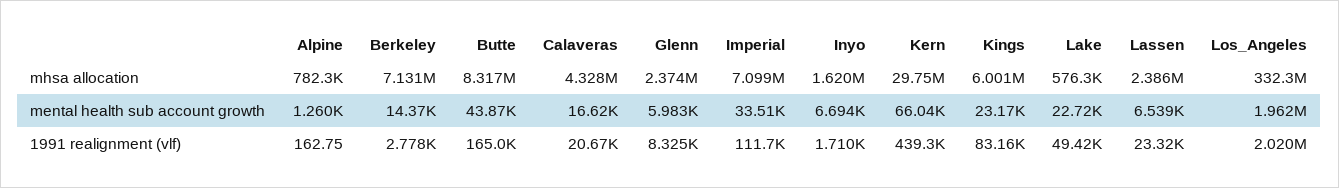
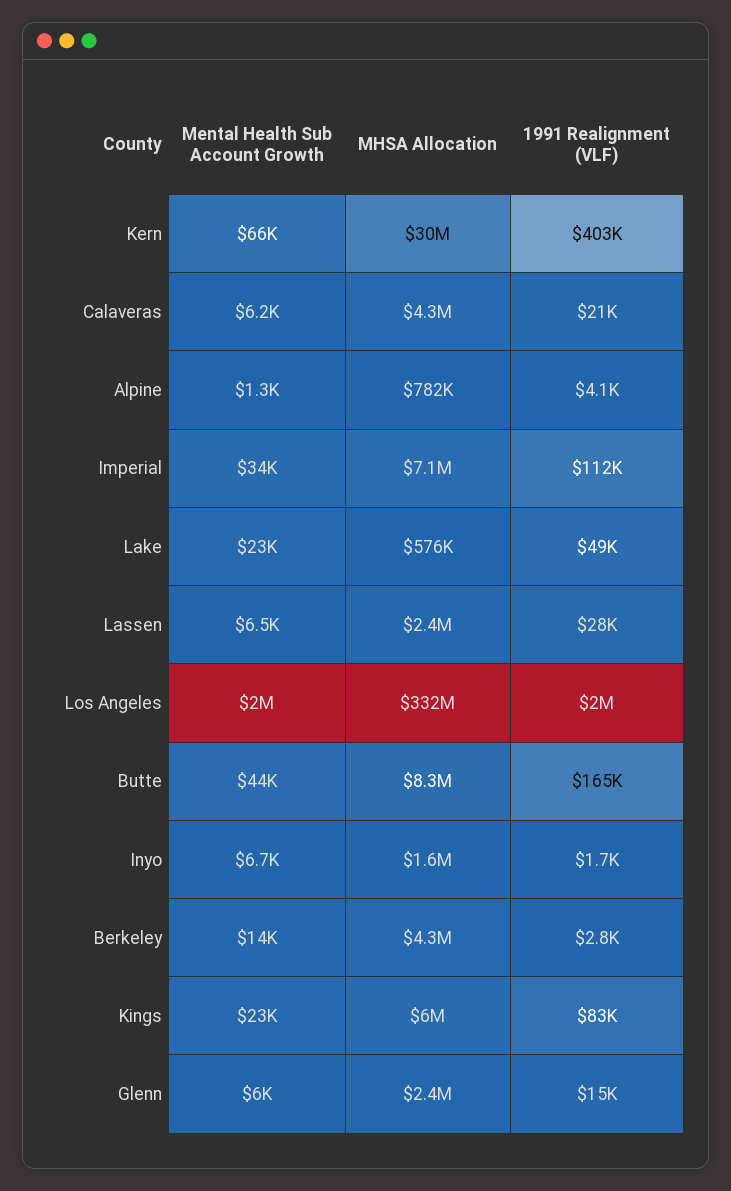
  {
    "Alpine": {
      "mhsa allocation": 782300,
      "mental health sub account growth": 1260,
-     "1991 realignment (vlf)": 162.75
+     "1991 realignment (vlf)": 4100
    },
    "Berkeley": {
-     "mhsa allocation": 7131000,
+     "mhsa allocation": 4300000,
      "mental health sub account growth": 14370,
      "1991 realignment (vlf)": 2778
    },
    "Butte": {
      "mhsa allocation": 8317000,
      "mental health sub account growth": 43870,
      "1991 realignment (vlf)": 165000
    },
    "Calaveras": {
      "mhsa allocation": 4328000,
-     "mental health sub account growth": 16620,
+     "mental health sub account growth": 6200,
      "1991 realignment (vlf)": 20670
    },
    "Glenn": {
      "mhsa allocation": 2374000,
      "mental health sub account growth": 5983,
-     "1991 realignment (vlf)": 8325
+     "1991 realignment (vlf)": 15000
    },
    "Imperial": {
      "mhsa allocation": 7099000,
      "mental health sub account growth": 33510,
      "1991 realignment (vlf)": 111700
    },
    "Inyo": {
      "mhsa allocation": 1620000,
      "mental health sub account growth": 6694,
      "1991 realignment (vlf)": 1710
    },
    "Kern": {
      "mhsa allocation": 29750000,
      "mental health sub account growth": 66040,
-     "1991 realignment (vlf)": 439300
+     "1991 realignment (vlf)": 403000
    },
    "Kings": {
      "mhsa allocation": 6001000,
      "mental health sub account growth": 23170,
      "1991 realignment (vlf)": 83160
    },
    "Lake": {
      "mhsa allocation": 576300,
      "mental health sub account growth": 22720,
      "1991 realignment (vlf)": 49420
    },
    "Lassen": {
      "mhsa allocation": 2386000,
      "mental health sub account growth": 6539,
-     "1991 realignment (vlf)": 23320
+     "1991 realignment (vlf)": 28000
    },
    "Los_Angeles": {
      "mhsa allocation": 332300000,
      "mental health sub account growth": 1962000,
      "1991 realignment (vlf)": 2020000
    }
  }

